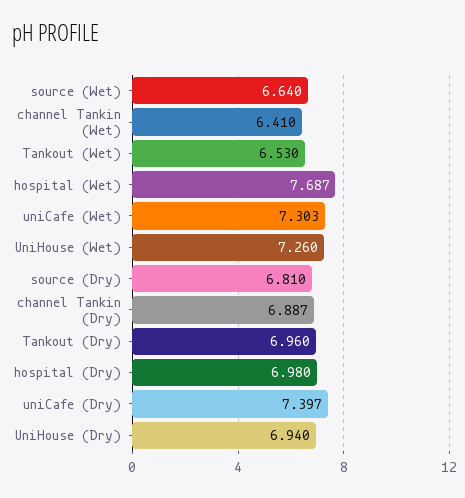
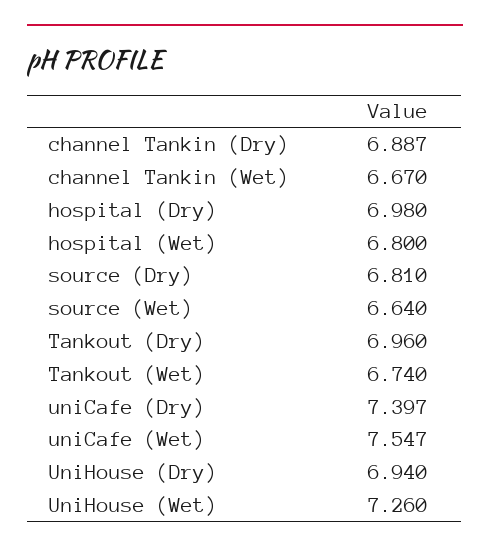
  {
    "source (Wet)": 6.64,
-   "channel Tankin (Wet)": 6.41,
+   "channel Tankin (Wet)": 6.67,
-   "Tankout (Wet)": 6.53,
+   "Tankout (Wet)": 6.74,
-   "hospital (Wet)": 7.687,
+   "hospital (Wet)": 6.8,
-   "uniCafe (Wet)": 7.303,
+   "uniCafe (Wet)": 7.547,
    "UniHouse (Wet)": 7.26,
    "source (Dry)": 6.81,
    "channel Tankin (Dry)": 6.887,
    "Tankout (Dry)": 6.96,
    "hospital (Dry)": 6.98,
    "uniCafe (Dry)": 7.397,
    "UniHouse (Dry)": 6.94
  }

